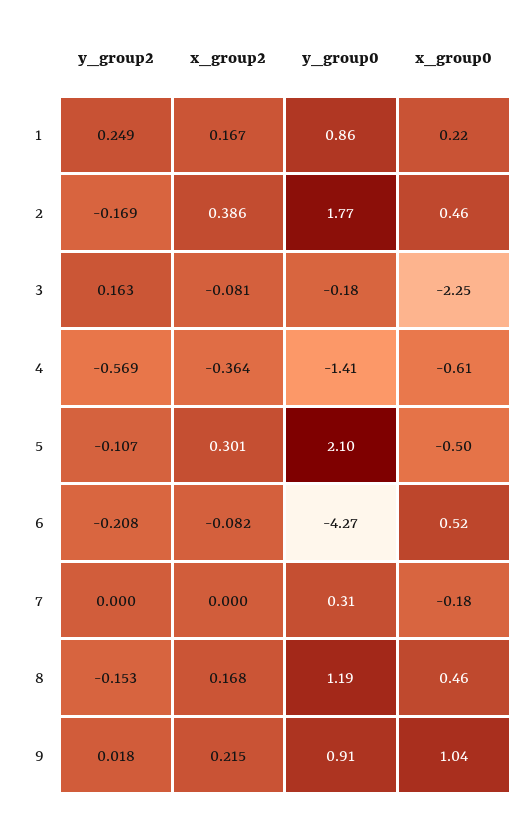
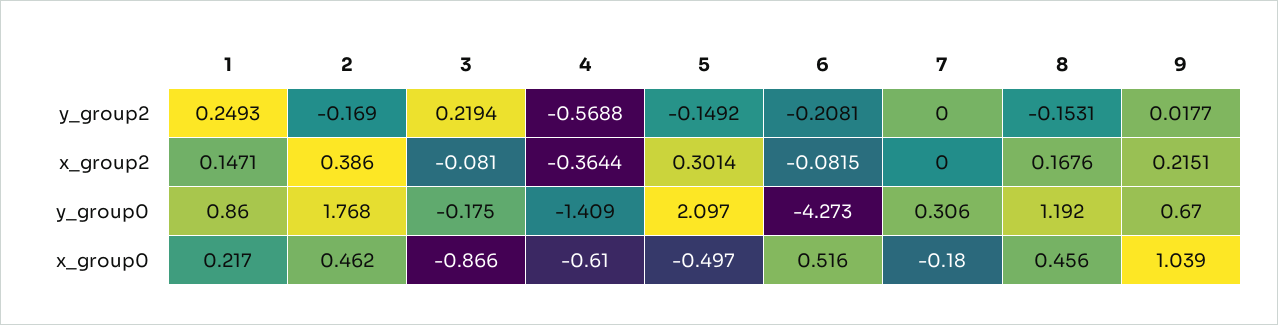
  {
    "y_group2": {
      "1": 0.2493,
      "2": -0.169,
-     "3": 0.163,
+     "3": 0.2194,
      "4": -0.5688,
-     "5": -0.107,
+     "5": -0.1492,
      "6": -0.2081,
      "7": 0,
      "8": -0.1531,
      "9": 0.0177
    },
    "x_group2": {
-     "1": 0.167,
+     "1": 0.1471,
      "2": 0.386,
      "3": -0.081,
      "4": -0.3644,
      "5": 0.3014,
      "6": -0.0815,
      "7": 0,
      "8": 0.1676,
      "9": 0.2151
    },
    "y_group0": {
      "1": 0.86,
      "2": 1.768,
      "3": -0.175,
      "4": -1.409,
      "5": 2.097,
      "6": -4.273,
      "7": 0.306,
      "8": 1.192,
-     "9": 0.91
+     "9": 0.67
    },
    "x_group0": {
      "1": 0.217,
      "2": 0.462,
-     "3": -2.25,
+     "3": -0.866,
      "4": -0.61,
      "5": -0.497,
      "6": 0.516,
      "7": -0.18,
      "8": 0.456,
      "9": 1.039
    }
  }

